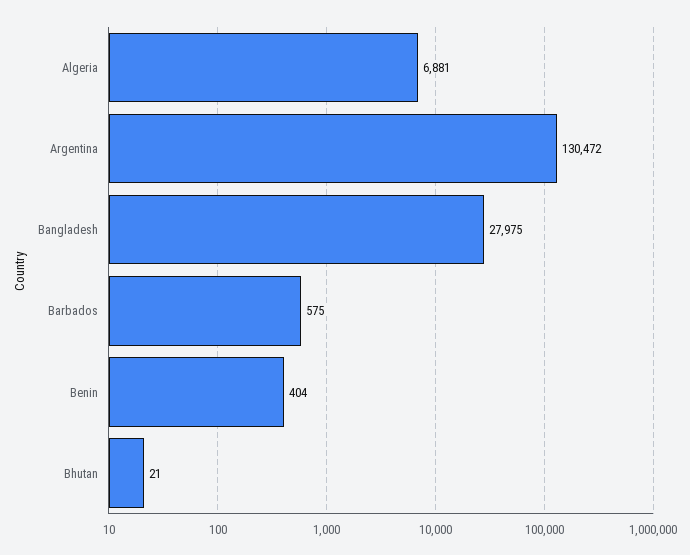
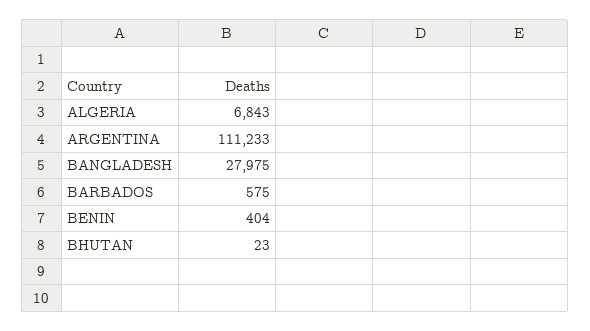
  {
-   "Algeria": 6881,
+   "Algeria": 6843,
-   "Argentina": 130472,
+   "Argentina": 111233,
    "Bangladesh": 27975,
    "Barbados": 575,
    "Benin": 404,
-   "Bhutan": 21
+   "Bhutan": 23
  }

